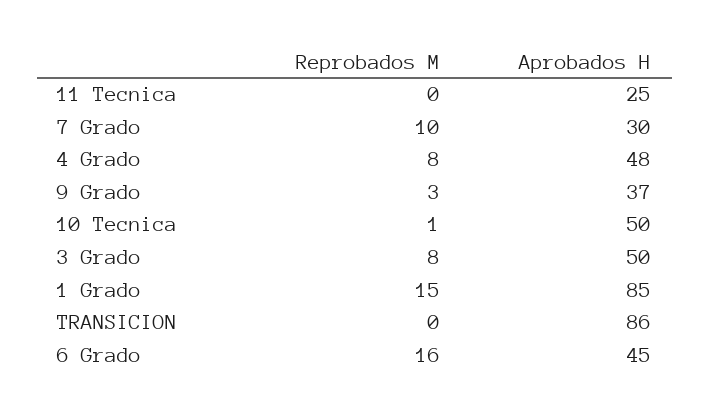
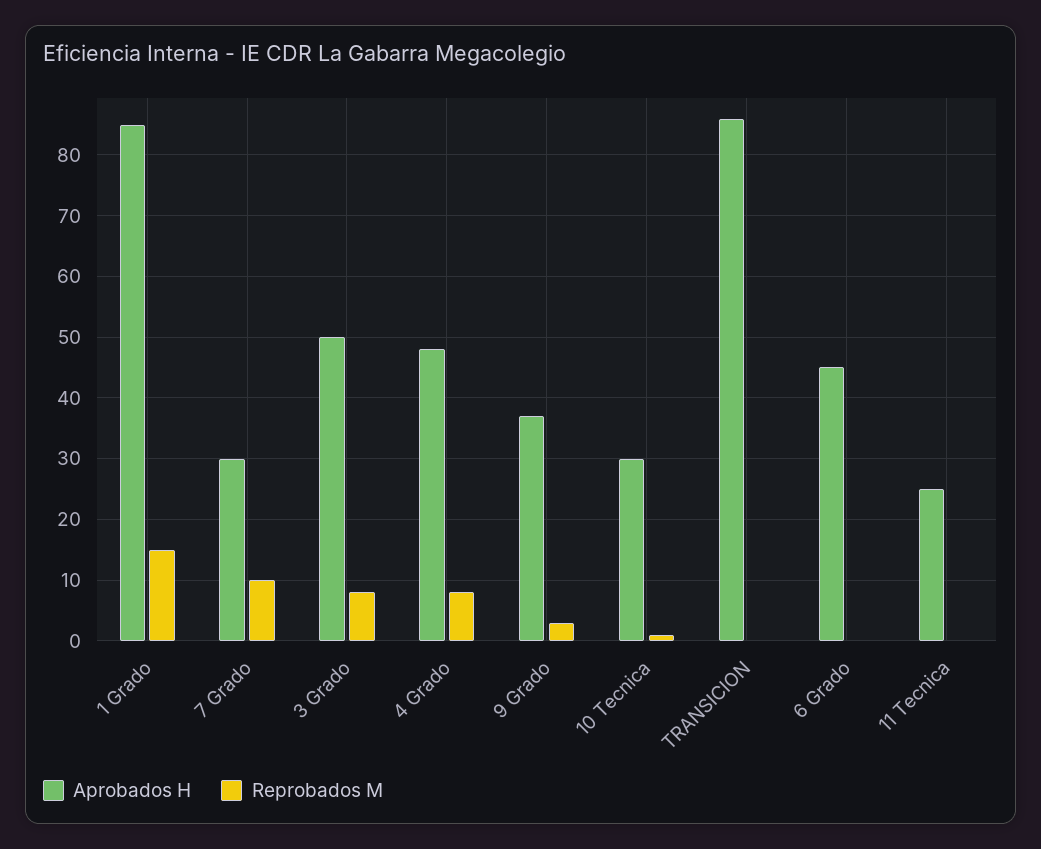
  {
    "Reprobados M": {
      "11 Tecnica": 0,
      "7 Grado": 10,
      "4 Grado": 8,
      "9 Grado": 3,
      "10 Tecnica": 1,
      "3 Grado": 8,
      "1 Grado": 15,
      "TRANSICION": 0,
-     "6 Grado": 16
+     "6 Grado": 0
    },
    "Aprobados H": {
      "11 Tecnica": 25,
      "7 Grado": 30,
      "4 Grado": 48,
      "9 Grado": 37,
-     "10 Tecnica": 50,
+     "10 Tecnica": 30,
      "3 Grado": 50,
      "1 Grado": 85,
      "TRANSICION": 86,
      "6 Grado": 45
    }
  }

